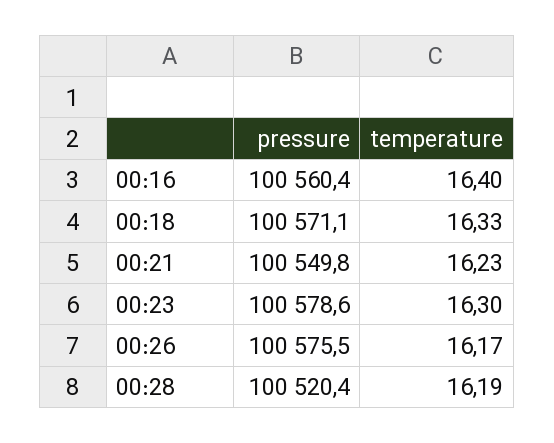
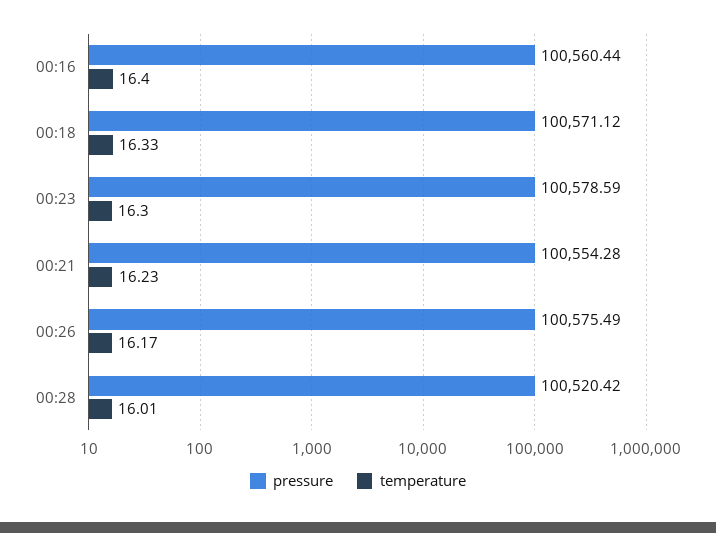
  {
    "pressure": {
      "00:16": 100560.44,
      "00:18": 100571.12,
-     "00:21": 100549.8,
+     "00:21": 100554.28,
      "00:23": 100578.59,
      "00:26": 100575.49,
      "00:28": 100520.42
    },
    "temperature": {
      "00:16": 16.4,
      "00:18": 16.33,
      "00:21": 16.23,
      "00:23": 16.3,
      "00:26": 16.17,
-     "00:28": 16.19
+     "00:28": 16.01
    }
  }

